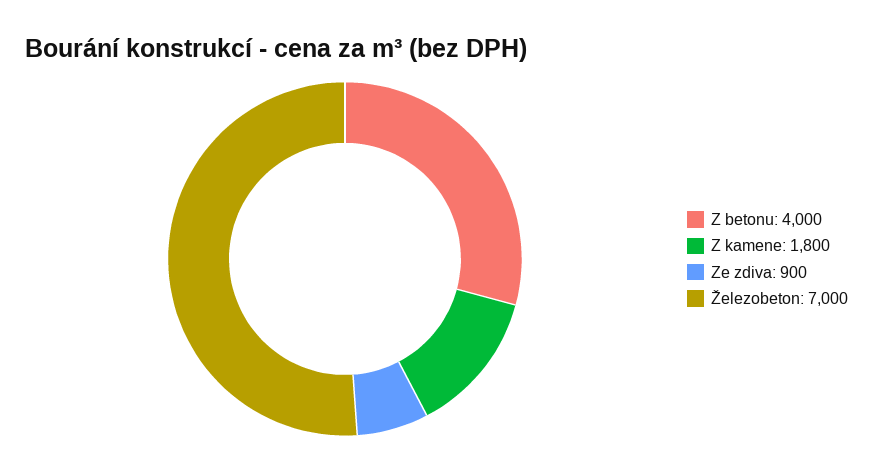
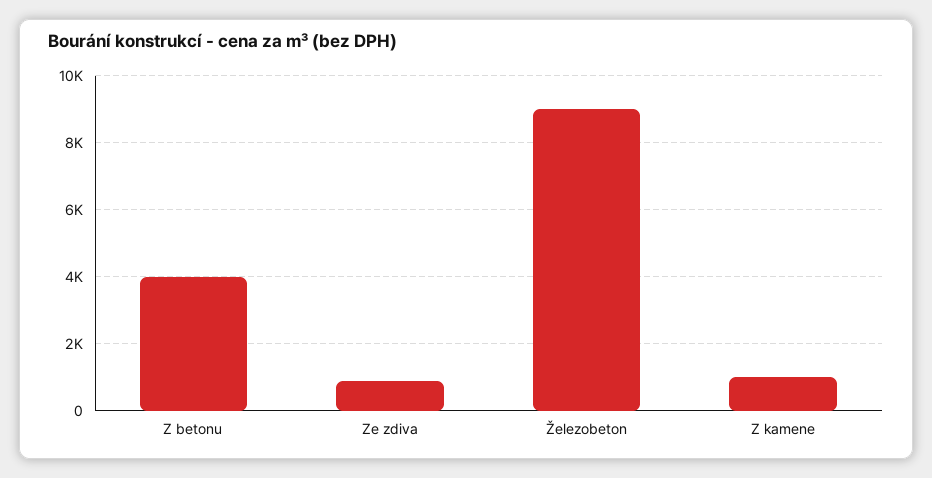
  {
    "Z betonu": 4000,
-   "Z kamene": 1800,
+   "Z kamene": 1000,
    "Ze zdiva": 900,
-   "Železobeton": 7000
+   "Železobeton": 9000
  }

